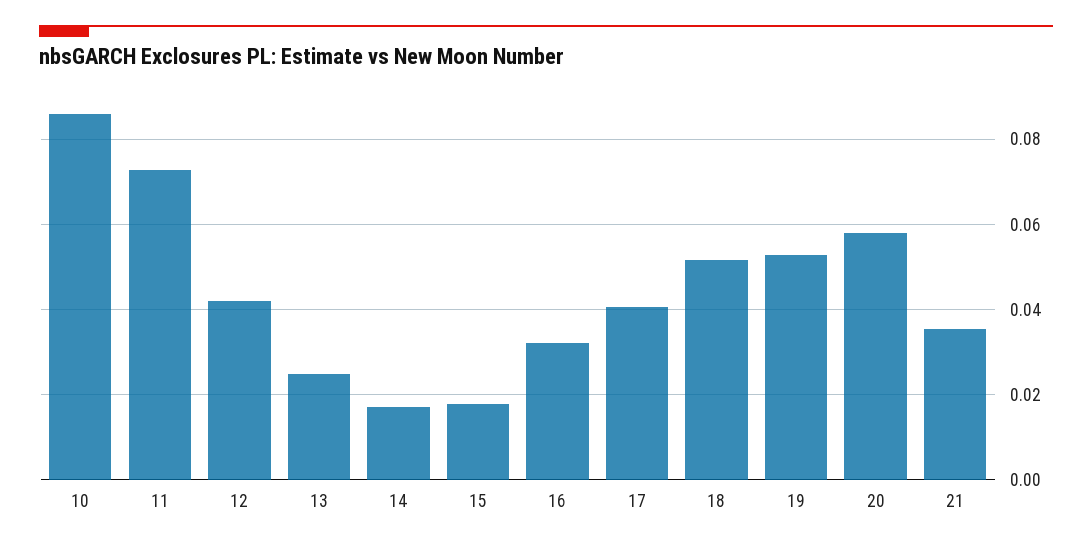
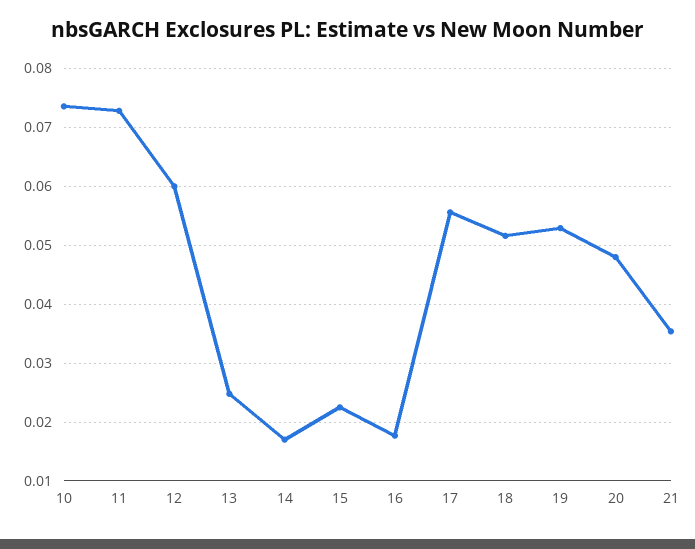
  {
-   "10": 0.086,
+   "10": 0.074,
    "11": 0.072,
-   "12": 0.042,
+   "12": 0.06,
    "13": 0.024,
    "14": 0.018,
-   "15": 0.018,
+   "15": 0.022,
-   "16": 0.032,
+   "16": 0.018,
-   "17": 0.04,
+   "17": 0.056,
    "18": 0.052,
    "19": 0.052,
-   "20": 0.058,
+   "20": 0.048,
    "21": 0.036
  }

